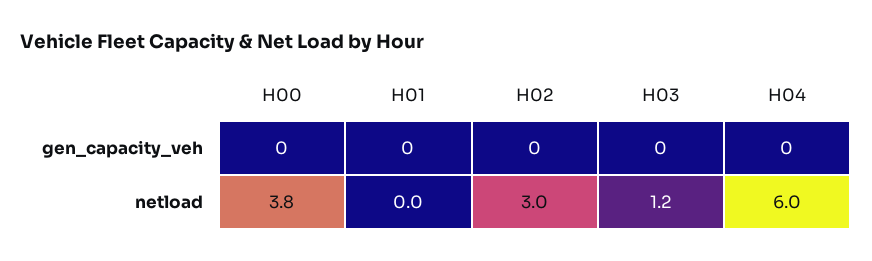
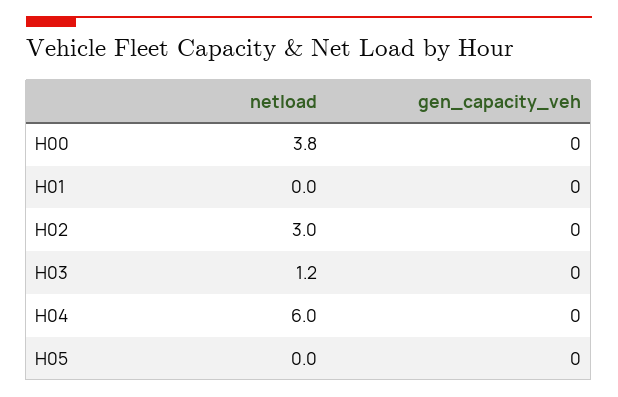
  {
    "H00": {
      "gen_capacity_veh": 0,
      "netload": 3.8
    },
    "H01": {
      "gen_capacity_veh": 0,
      "netload": 0
    },
    "H02": {
      "gen_capacity_veh": 0,
      "netload": 3
    },
    "H03": {
      "gen_capacity_veh": 0,
      "netload": 1.2
    },
    "H04": {
      "gen_capacity_veh": 0,
      "netload": 6
-   }
+   },
+   "H05": {
+     "netload": 0,
+     "gen_capacity_veh": 0
+   }
  }

